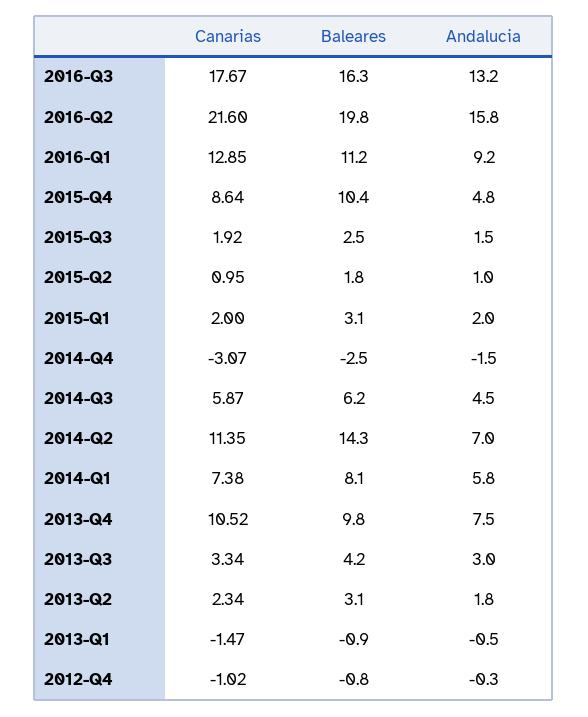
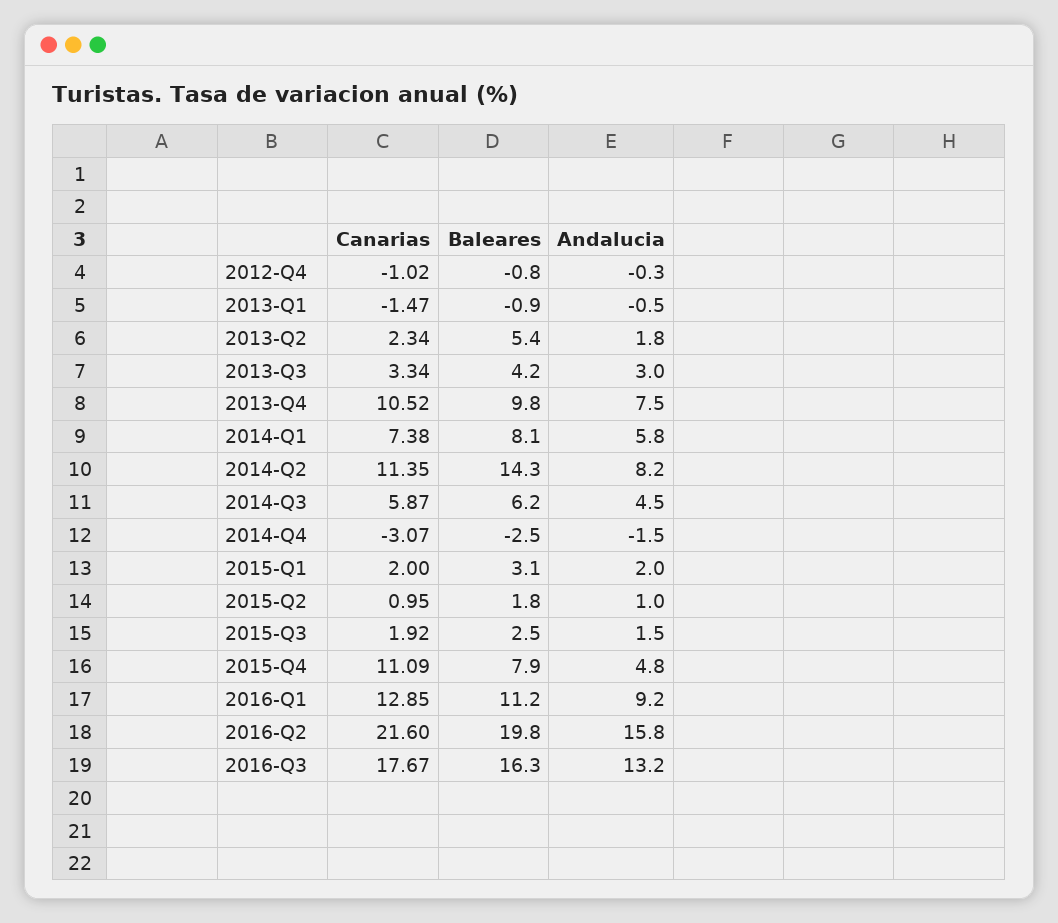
  {
    "Canarias": {
      "2016-Q3": 17.67,
      "2016-Q2": 21.6,
      "2016-Q1": 12.85,
-     "2015-Q4": 8.64,
+     "2015-Q4": 11.09,
      "2015-Q3": 1.92,
      "2015-Q2": 0.95,
      "2015-Q1": 2,
      "2014-Q4": -3.07,
      "2014-Q3": 5.87,
      "2014-Q2": 11.35,
      "2014-Q1": 7.38,
      "2013-Q4": 10.52,
      "2013-Q3": 3.34,
      "2013-Q2": 2.34,
      "2013-Q1": -1.47,
      "2012-Q4": -1.02
    },
    "Baleares": {
      "2016-Q3": 16.3,
      "2016-Q2": 19.8,
      "2016-Q1": 11.2,
-     "2015-Q4": 10.4,
+     "2015-Q4": 7.9,
      "2015-Q3": 2.5,
      "2015-Q2": 1.8,
      "2015-Q1": 3.1,
      "2014-Q4": -2.5,
      "2014-Q3": 6.2,
      "2014-Q2": 14.3,
      "2014-Q1": 8.1,
      "2013-Q4": 9.8,
      "2013-Q3": 4.2,
-     "2013-Q2": 3.1,
+     "2013-Q2": 5.4,
      "2013-Q1": -0.9,
      "2012-Q4": -0.8
    },
    "Andalucia": {
      "2016-Q3": 13.2,
      "2016-Q2": 15.8,
      "2016-Q1": 9.2,
      "2015-Q4": 4.8,
      "2015-Q3": 1.5,
      "2015-Q2": 1,
      "2015-Q1": 2,
      "2014-Q4": -1.5,
      "2014-Q3": 4.5,
-     "2014-Q2": 7,
+     "2014-Q2": 8.2,
      "2014-Q1": 5.8,
      "2013-Q4": 7.5,
      "2013-Q3": 3,
      "2013-Q2": 1.8,
      "2013-Q1": -0.5,
      "2012-Q4": -0.3
    }
  }

